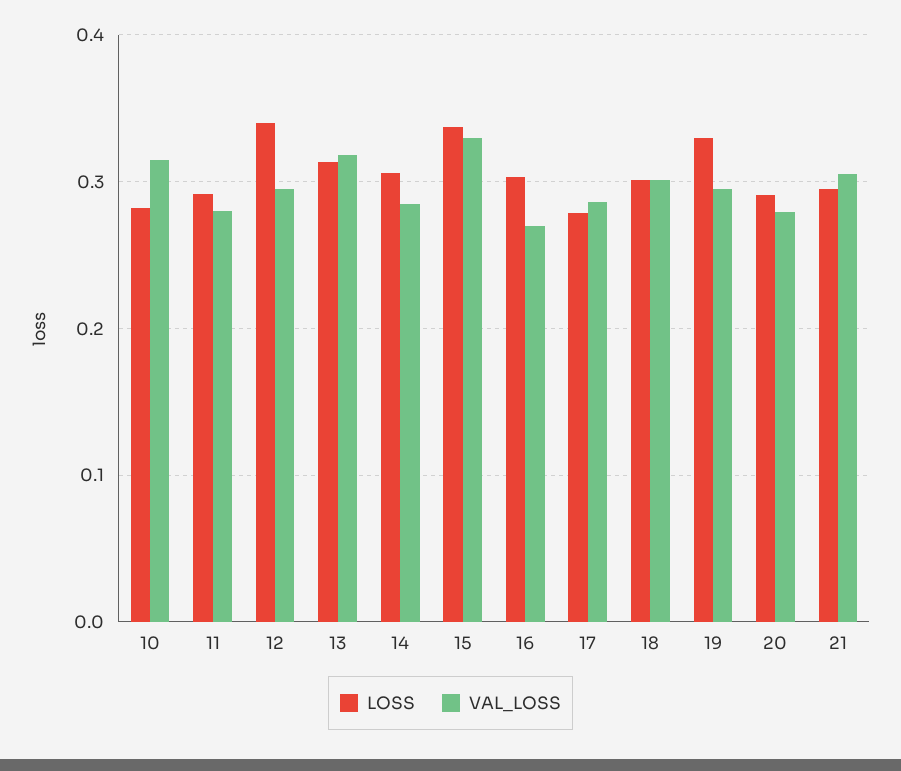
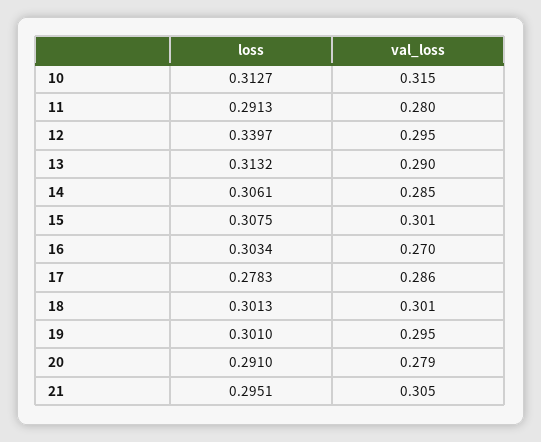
  {
    "LOSS": {
-     "10": 0.28,
+     "10": 0.3127,
      "11": 0.2913,
      "12": 0.3397,
      "13": 0.3132,
      "14": 0.3061,
-     "15": 0.34,
+     "15": 0.3075,
      "16": 0.3034,
      "17": 0.2783,
      "18": 0.3013,
-     "19": 0.33,
+     "19": 0.301,
      "20": 0.291,
      "21": 0.2951
    },
    "VAL_LOSS": {
      "10": 0.315,
      "11": 0.28,
      "12": 0.295,
-     "13": 0.32,
+     "13": 0.29,
      "14": 0.285,
-     "15": 0.33,
+     "15": 0.301,
      "16": 0.27,
      "17": 0.286,
      "18": 0.301,
      "19": 0.295,
      "20": 0.279,
      "21": 0.305
    }
  }

